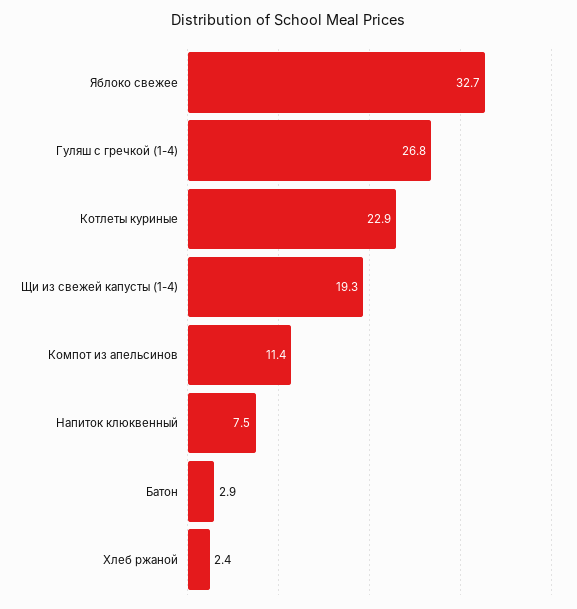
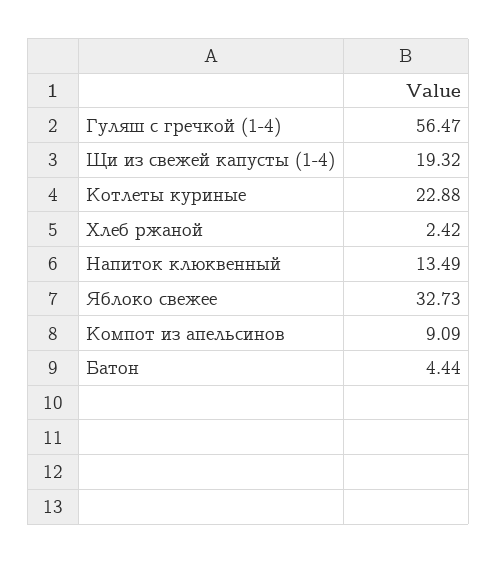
  {
    "Яблоко свежее": 32.73,
-   "Гуляш с гречкой (1-4)": 26.8,
+   "Гуляш с гречкой (1-4)": 56.47,
    "Котлеты куриные": 22.88,
    "Щи из свежей капусты (1-4)": 19.32,
-   "Компот из апельсинов": 11.4,
+   "Компот из апельсинов": 9.09,
-   "Напиток клюквенный": 7.5,
+   "Напиток клюквенный": 13.49,
-   "Батон": 2.9,
+   "Батон": 4.44,
    "Хлеб ржаной": 2.42
  }

